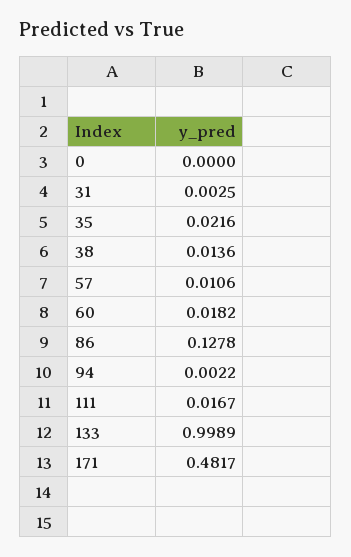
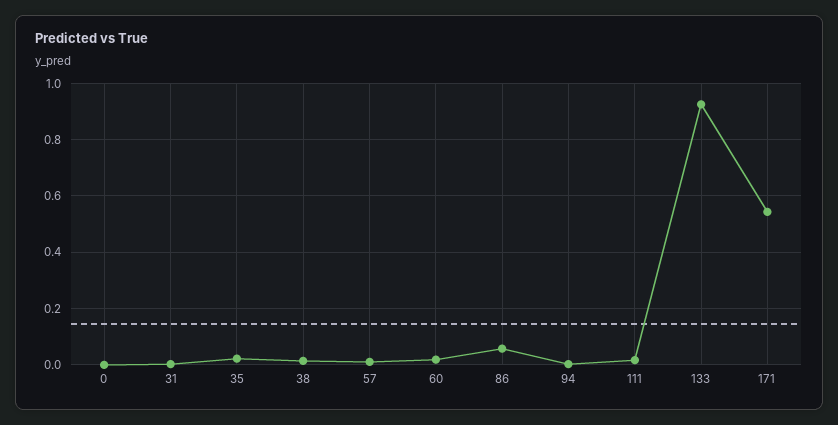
  {
    "0": 0,
    "31": 0.0025,
    "35": 0.0216,
    "38": 0.0136,
    "57": 0.0106,
    "60": 0.0182,
-   "86": 0.1278,
+   "86": 0.05,
    "94": 0.0022,
    "111": 0.0167,
-   "133": 0.9989,
+   "133": 0.925,
-   "171": 0.4817
+   "171": 0.55
  }

